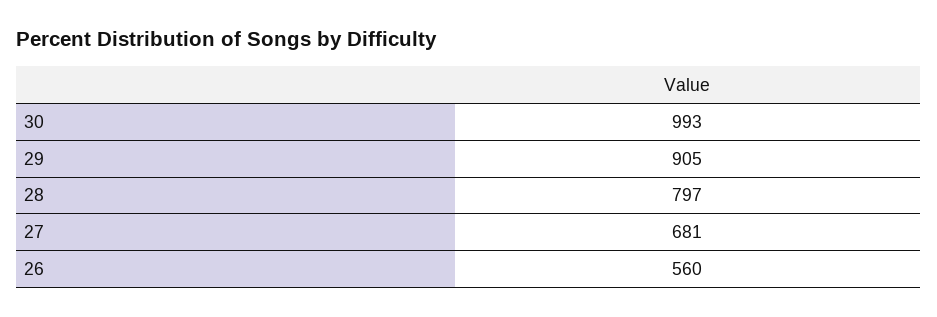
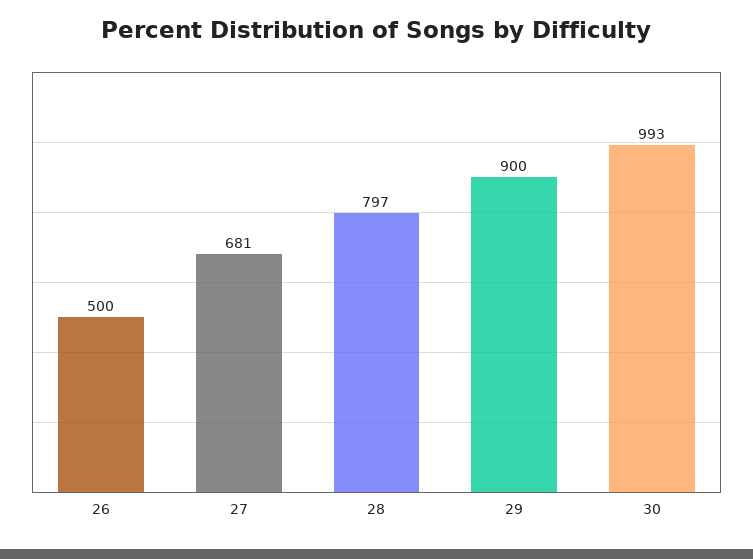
  {
    "30": 993,
-   "29": 905,
+   "29": 900,
    "28": 797,
    "27": 681,
-   "26": 560
+   "26": 500
  }

